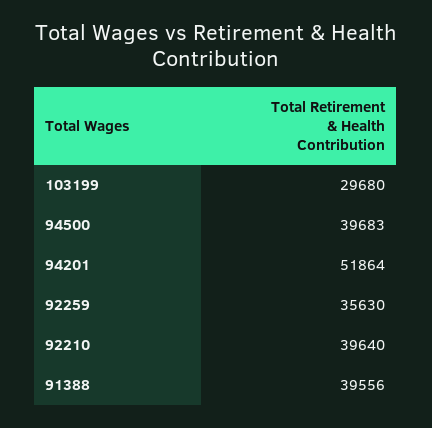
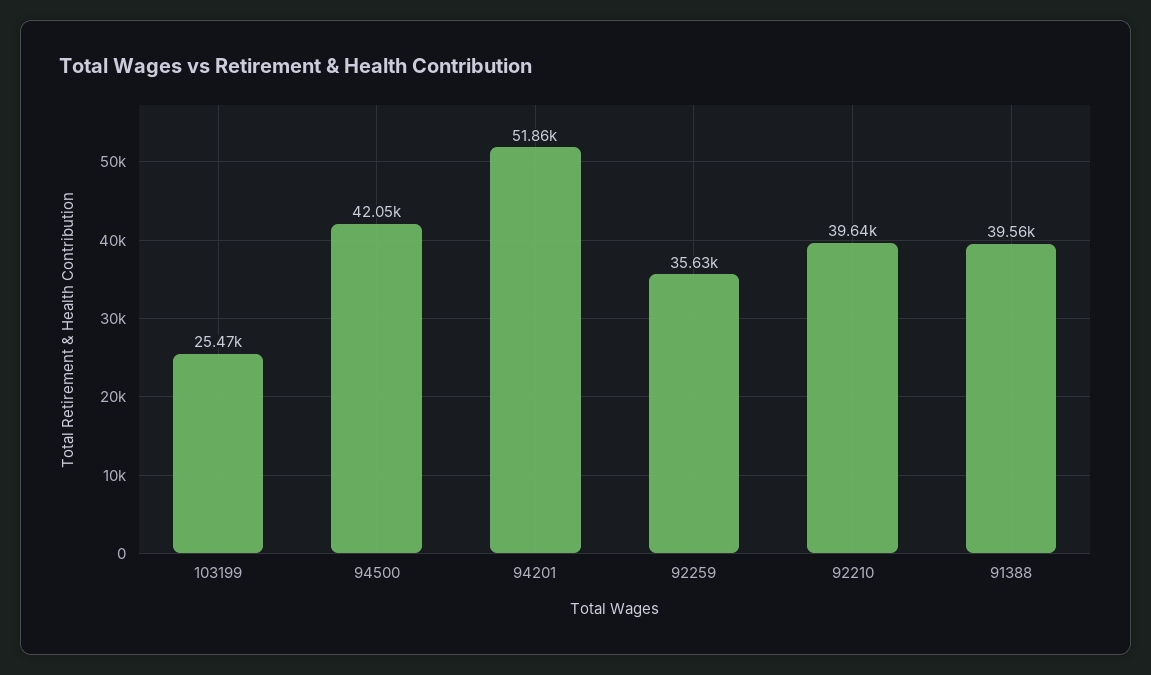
  {
-   "103199": 29680,
+   "103199": 25470,
-   "94500": 39683,
+   "94500": 42050,
    "94201": 51864,
    "92259": 35630,
    "92210": 39640,
    "91388": 39556
  }

